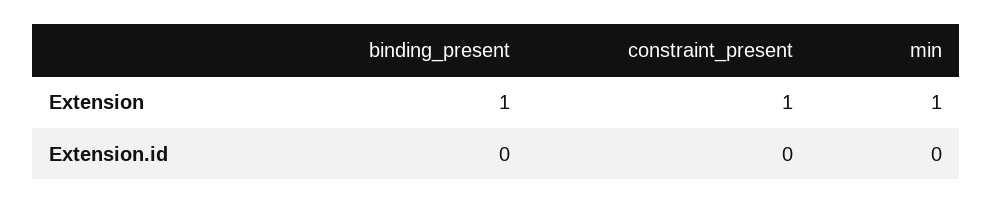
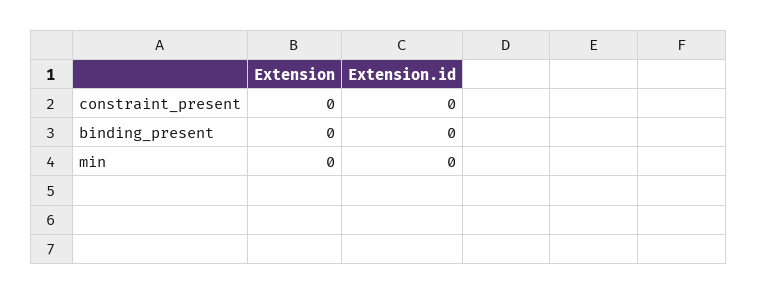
  {
    "binding_present": {
-     "Extension": 1,
+     "Extension": 0,
      "Extension.id": 0
    },
    "constraint_present": {
-     "Extension": 1,
+     "Extension": 0,
      "Extension.id": 0
    },
    "min": {
-     "Extension": 1,
+     "Extension": 0,
      "Extension.id": 0
    }
  }

